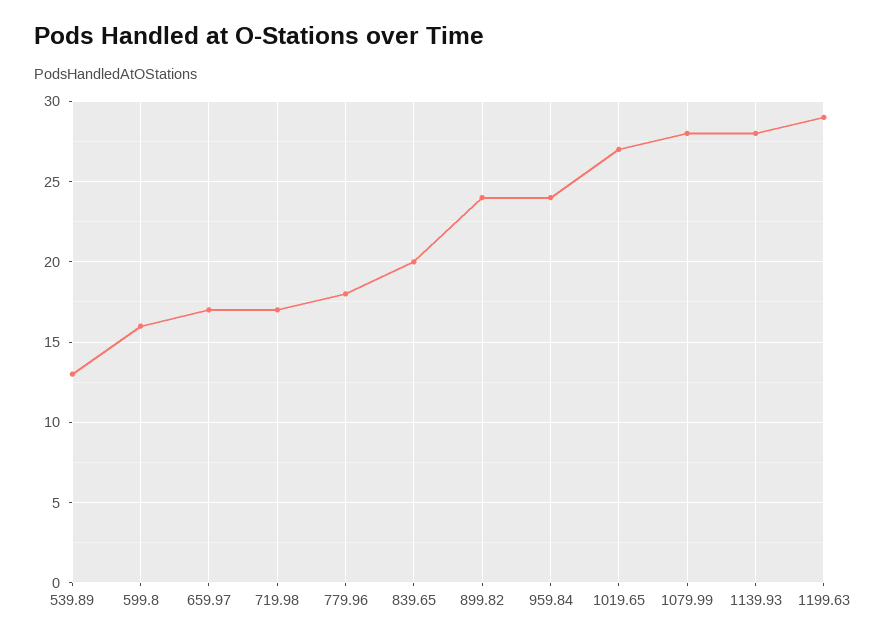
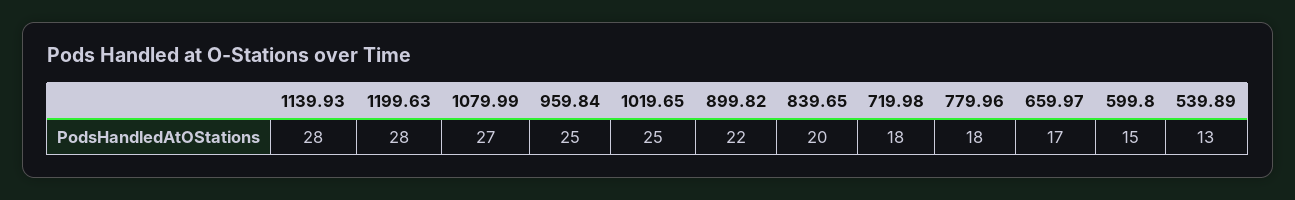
  {
    "539.89": 13,
-   "599.8": 16,
+   "599.8": 15,
    "659.97": 17,
-   "719.98": 17,
+   "719.98": 18,
    "779.96": 18,
    "839.65": 20,
-   "899.82": 24,
+   "899.82": 22,
-   "959.84": 24,
+   "959.84": 25,
-   "1019.65": 27,
+   "1019.65": 25,
-   "1079.99": 28,
+   "1079.99": 27,
    "1139.93": 28,
-   "1199.63": 29
+   "1199.63": 28
  }

